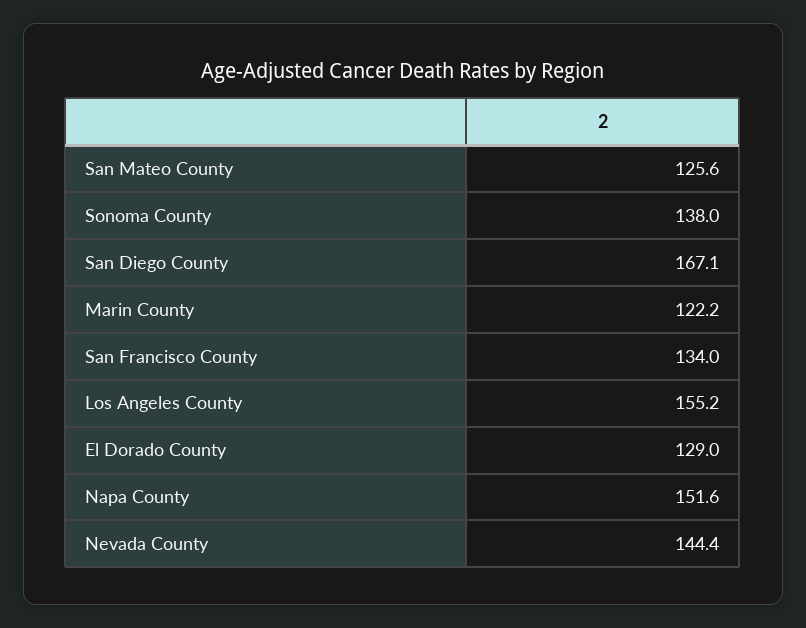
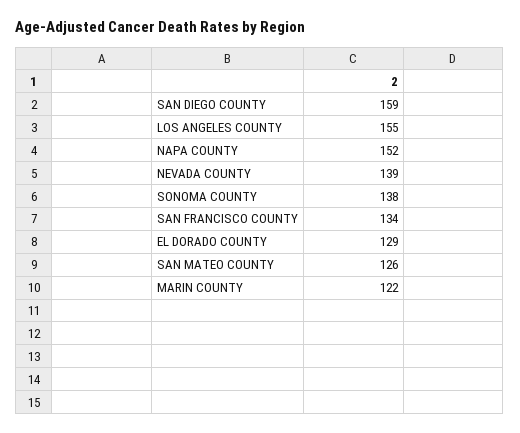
  {
    "San Mateo County": 125.6,
    "Sonoma County": 138,
-   "San Diego County": 167.1,
+   "San Diego County": 159,
    "Marin County": 122.2,
    "San Francisco County": 134,
    "Los Angeles County": 155.2,
    "El Dorado County": 129,
    "Napa County": 151.6,
-   "Nevada County": 144.4
+   "Nevada County": 139
  }

